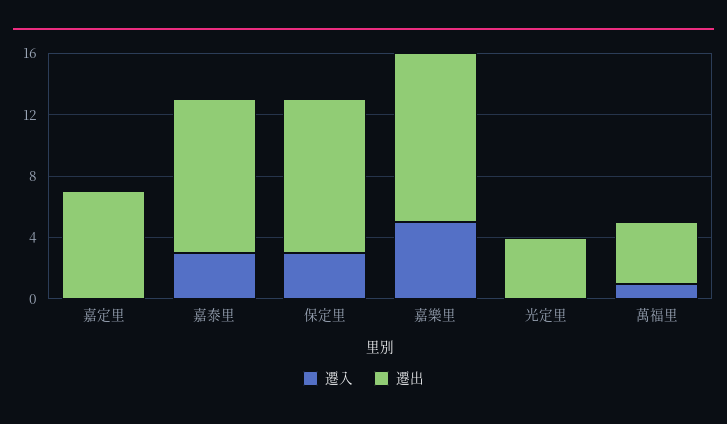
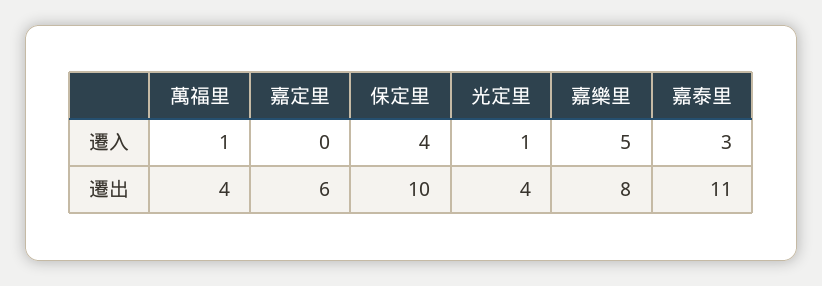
  {
    "遷入": {
      "嘉定里": 0,
      "嘉泰里": 3,
-     "保定里": 3,
+     "保定里": 4,
      "嘉樂里": 5,
-     "光定里": 0,
+     "光定里": 1,
      "萬福里": 1
    },
    "遷出": {
-     "嘉定里": 7,
+     "嘉定里": 6,
-     "嘉泰里": 10,
+     "嘉泰里": 11,
      "保定里": 10,
-     "嘉樂里": 11,
+     "嘉樂里": 8,
      "光定里": 4,
      "萬福里": 4
    }
  }

